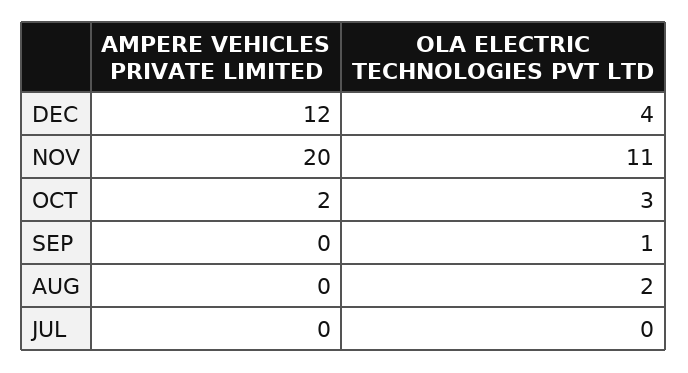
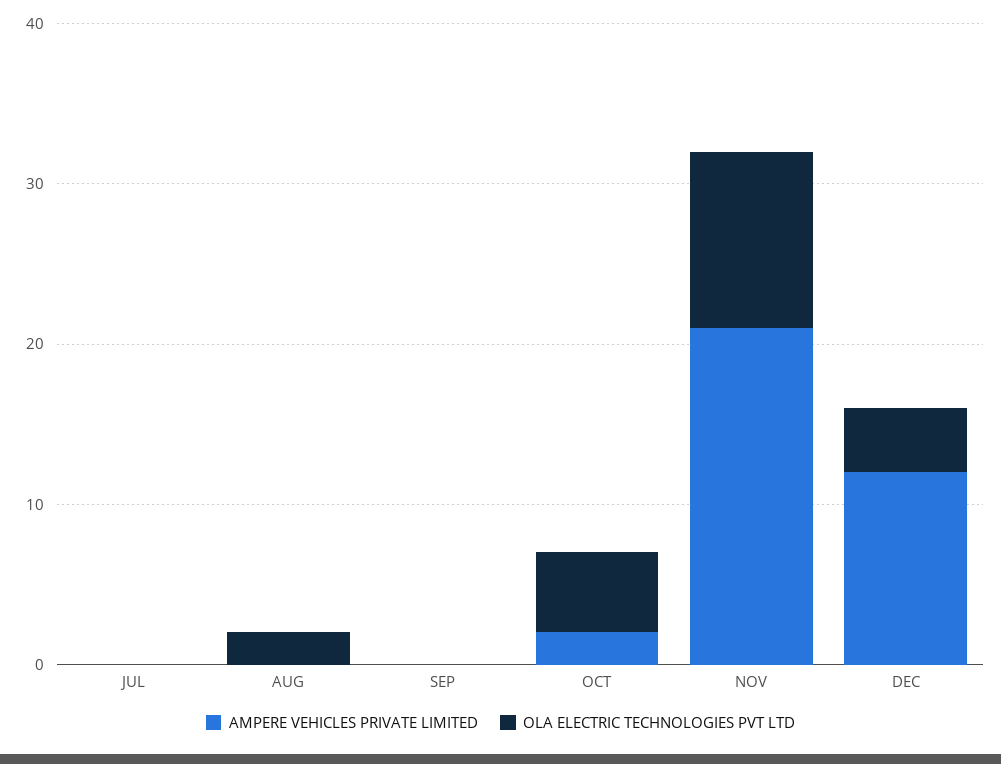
  {
    "AMPERE VEHICLES PRIVATE LIMITED": {
      "DEC": 12,
-     "NOV": 20,
+     "NOV": 21,
      "OCT": 2,
      "SEP": 0,
      "AUG": 0,
      "JUL": 0
    },
    "OLA ELECTRIC TECHNOLOGIES PVT LTD": {
      "DEC": 4,
      "NOV": 11,
-     "OCT": 3,
+     "OCT": 5,
-     "SEP": 1,
+     "SEP": 0,
      "AUG": 2,
      "JUL": 0
    }
  }

